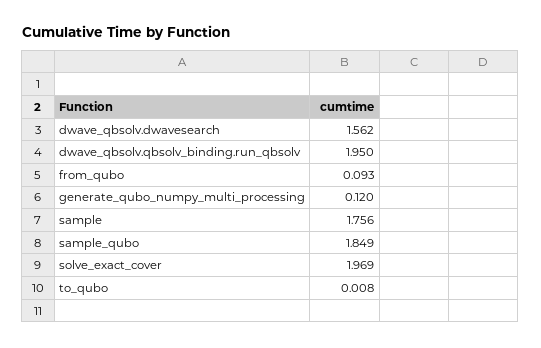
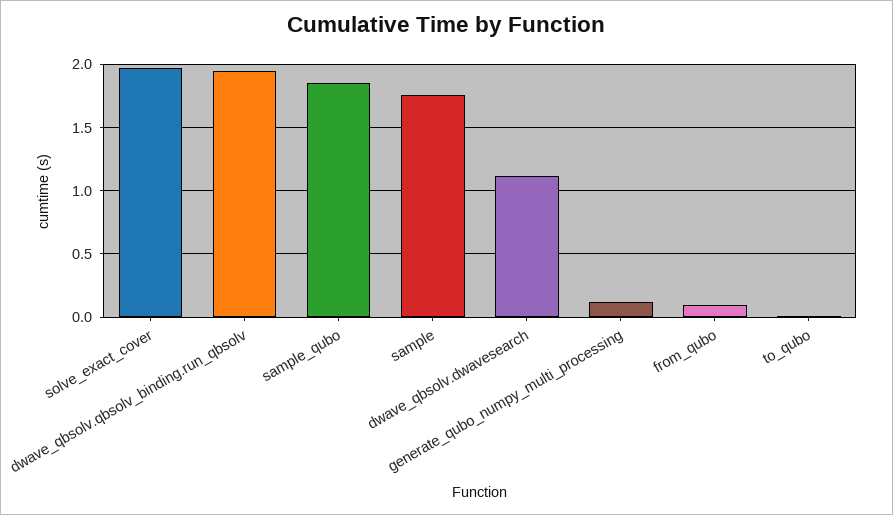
  {
-   "dwave_qbsolv.dwavesearch": 1.562,
+   "dwave_qbsolv.dwavesearch": 1.1,
    "dwave_qbsolv.qbsolv_binding.run_qbsolv": 1.95,
    "from_qubo": 0.093,
    "generate_qubo_numpy_multi_processing": 0.12,
    "sample": 1.756,
    "sample_qubo": 1.849,
    "solve_exact_cover": 1.969,
    "to_qubo": 0.008
  }

